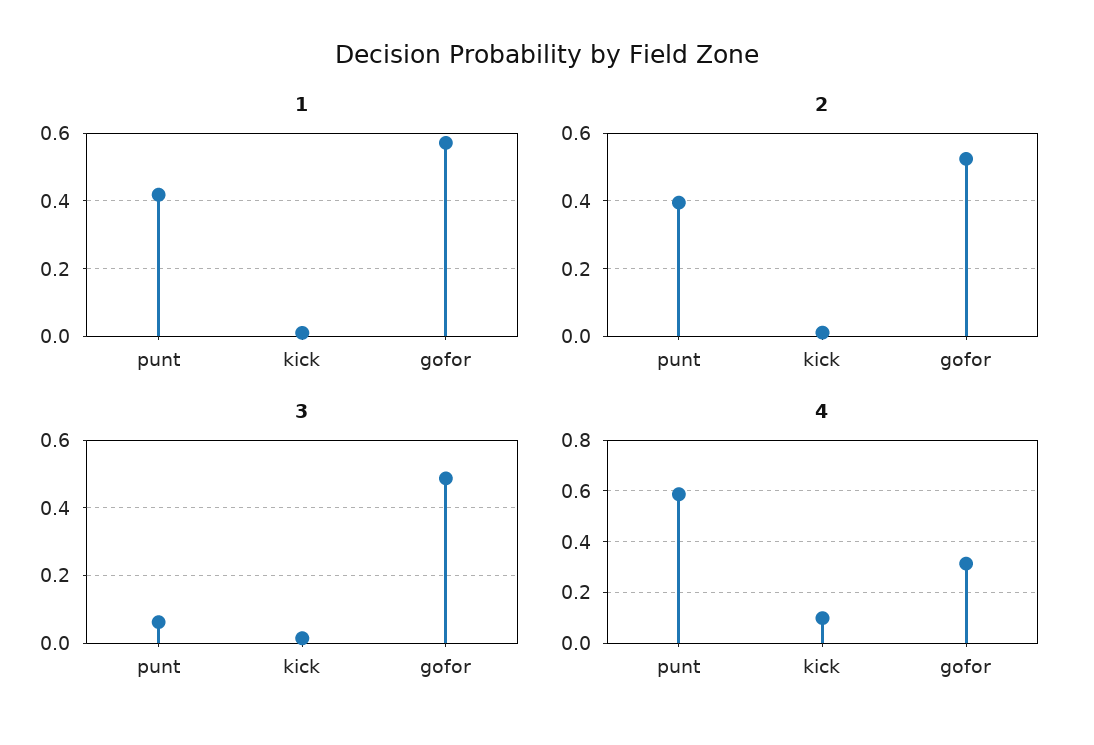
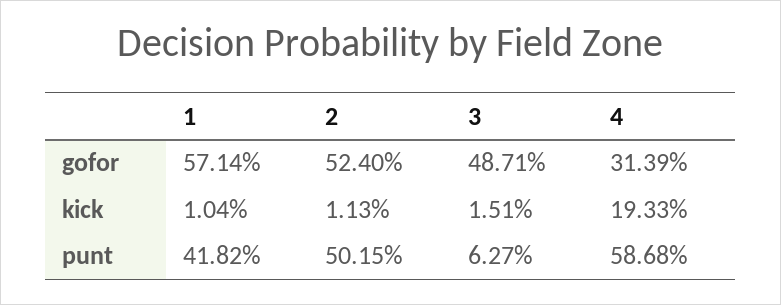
  {
    "1": {
      "punt": 0.4182,
      "kick": 0.0104,
      "gofor": 0.5714
    },
    "2": {
-     "punt": 0.4,
+     "punt": 0.5015,
      "kick": 0.0113,
      "gofor": 0.524
    },
    "3": {
      "punt": 0.0627,
      "kick": 0.0151,
      "gofor": 0.4871
    },
    "4": {
      "punt": 0.5868,
-     "kick": 0.1,
+     "kick": 0.1933,
      "gofor": 0.3139
    }
  }

